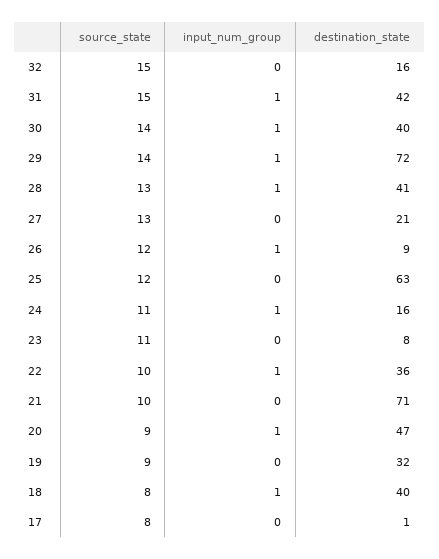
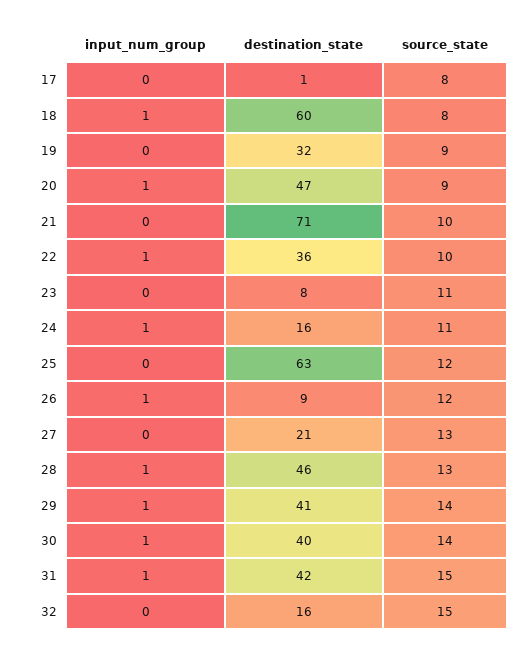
  {
    "source_state": {
      "32": 15,
      "31": 15,
      "30": 14,
      "29": 14,
      "28": 13,
      "27": 13,
      "26": 12,
      "25": 12,
      "24": 11,
      "23": 11,
      "22": 10,
      "21": 10,
      "20": 9,
      "19": 9,
      "18": 8,
      "17": 8
    },
    "input_num_group": {
      "32": 0,
      "31": 1,
      "30": 1,
      "29": 1,
      "28": 1,
      "27": 0,
      "26": 1,
      "25": 0,
      "24": 1,
      "23": 0,
      "22": 1,
      "21": 0,
      "20": 1,
      "19": 0,
      "18": 1,
      "17": 0
    },
    "destination_state": {
      "32": 16,
      "31": 42,
      "30": 40,
-     "29": 72,
+     "29": 41,
-     "28": 41,
+     "28": 46,
      "27": 21,
      "26": 9,
      "25": 63,
      "24": 16,
      "23": 8,
      "22": 36,
      "21": 71,
      "20": 47,
      "19": 32,
-     "18": 40,
+     "18": 60,
      "17": 1
    }
  }

